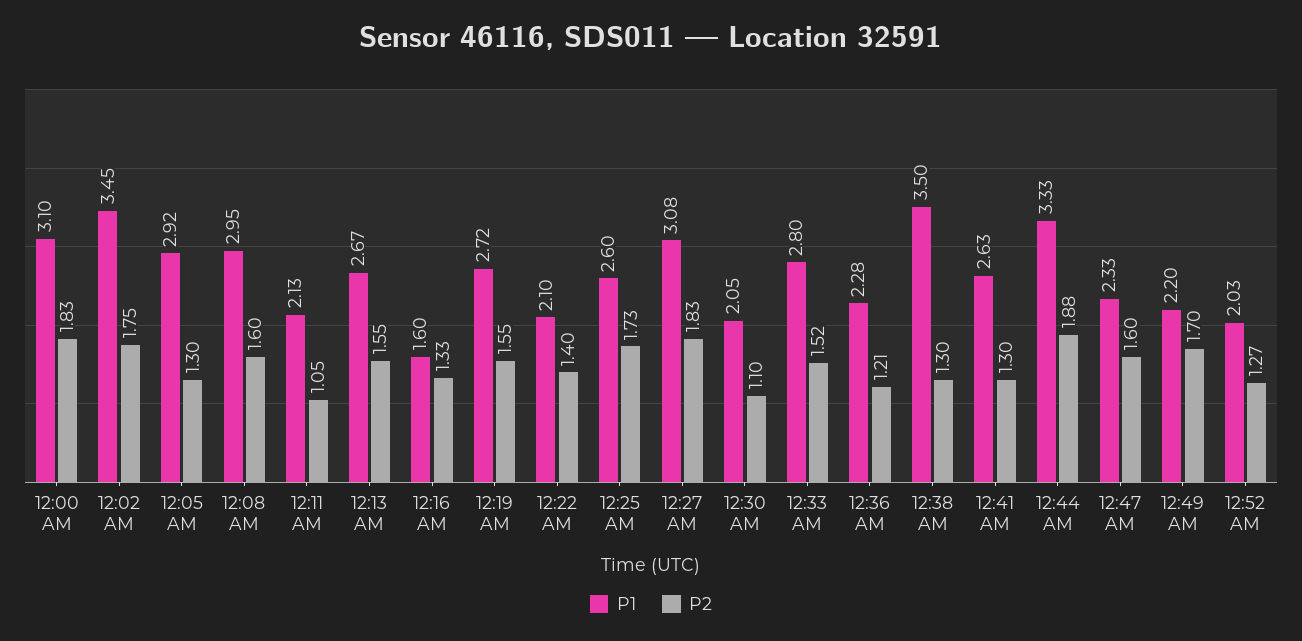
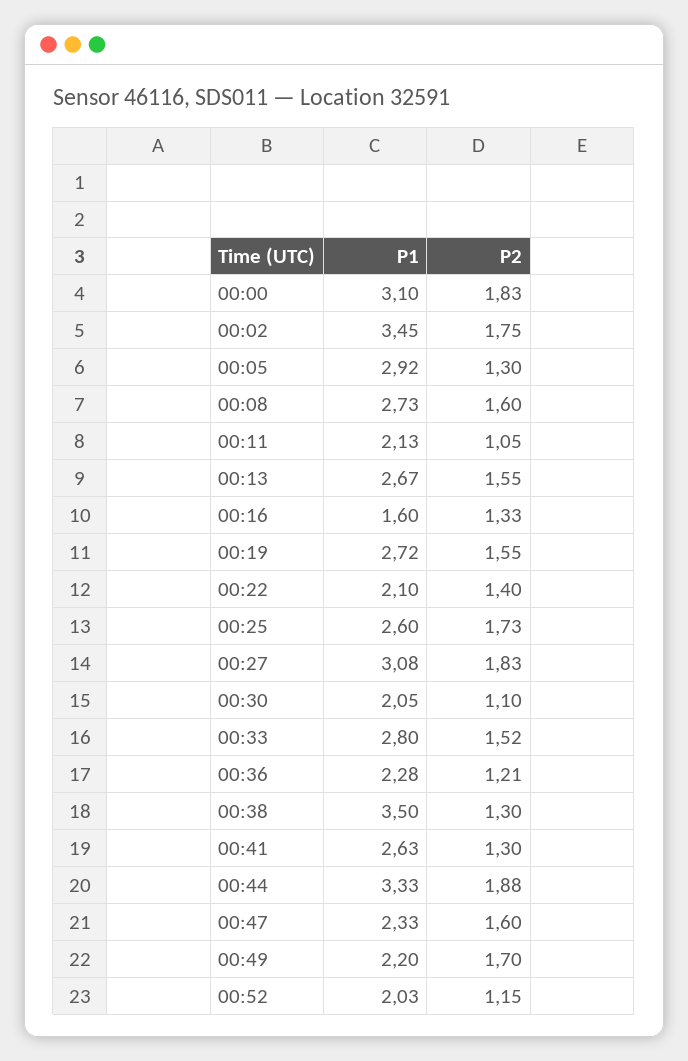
  {
    "P1": {
      "12:00 AM": 3.1,
      "12:02 AM": 3.45,
      "12:05 AM": 2.92,
-     "12:08 AM": 2.95,
+     "12:08 AM": 2.73,
      "12:11 AM": 2.13,
      "12:13 AM": 2.67,
      "12:16 AM": 1.6,
      "12:19 AM": 2.72,
      "12:22 AM": 2.1,
      "12:25 AM": 2.6,
      "12:27 AM": 3.08,
      "12:30 AM": 2.05,
      "12:33 AM": 2.8,
      "12:36 AM": 2.28,
      "12:38 AM": 3.5,
      "12:41 AM": 2.63,
      "12:44 AM": 3.33,
      "12:47 AM": 2.33,
      "12:49 AM": 2.2,
      "12:52 AM": 2.03
    },
    "P2": {
      "12:00 AM": 1.83,
      "12:02 AM": 1.75,
      "12:05 AM": 1.3,
      "12:08 AM": 1.6,
      "12:11 AM": 1.05,
      "12:13 AM": 1.55,
      "12:16 AM": 1.33,
      "12:19 AM": 1.55,
      "12:22 AM": 1.4,
      "12:25 AM": 1.73,
      "12:27 AM": 1.83,
      "12:30 AM": 1.1,
      "12:33 AM": 1.52,
      "12:36 AM": 1.21,
      "12:38 AM": 1.3,
      "12:41 AM": 1.3,
      "12:44 AM": 1.88,
      "12:47 AM": 1.6,
      "12:49 AM": 1.7,
-     "12:52 AM": 1.27
+     "12:52 AM": 1.15
    }
  }

